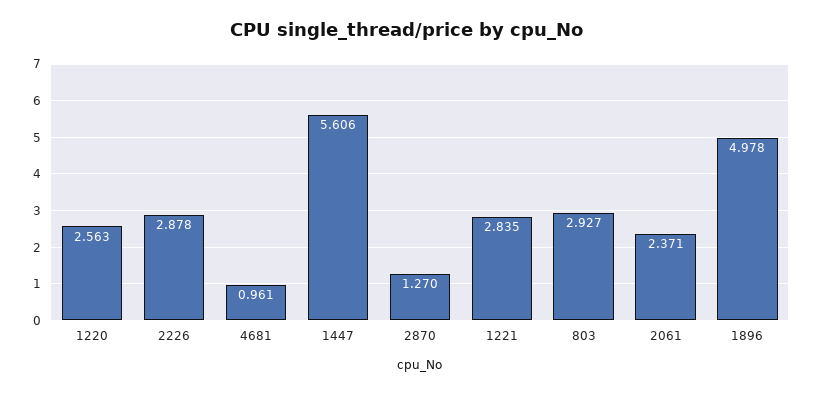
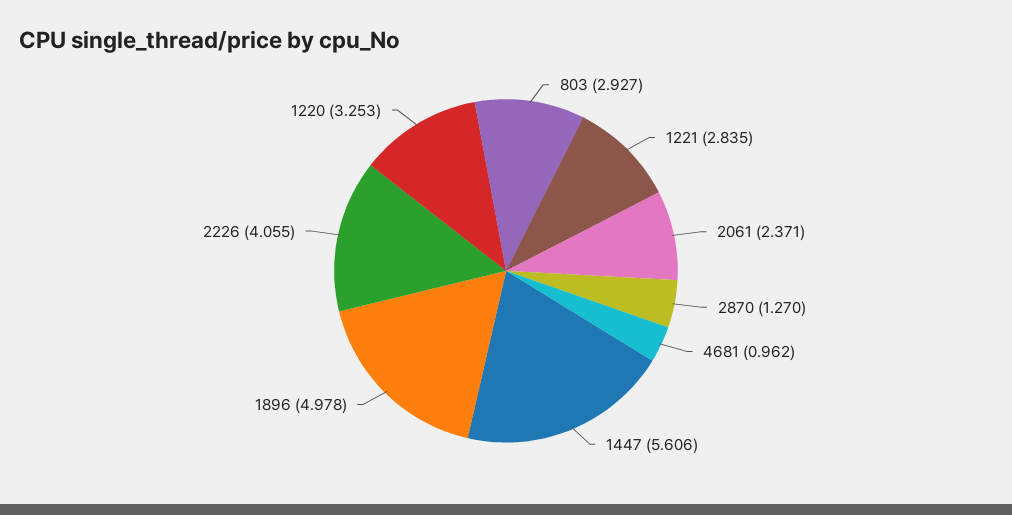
  {
-   "1220": 2.563,
+   "1220": 3.253,
-   "2226": 2.878,
+   "2226": 4.055,
-   "4681": 0.961,
+   "4681": 0.962,
    "1447": 5.606,
    "2870": 1.27,
    "1221": 2.835,
    "803": 2.927,
    "2061": 2.371,
    "1896": 4.978
  }

